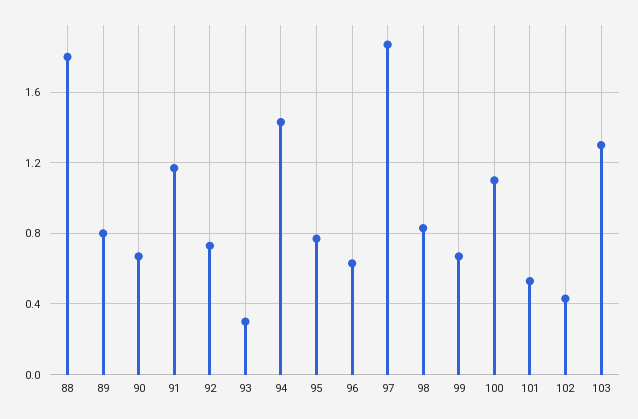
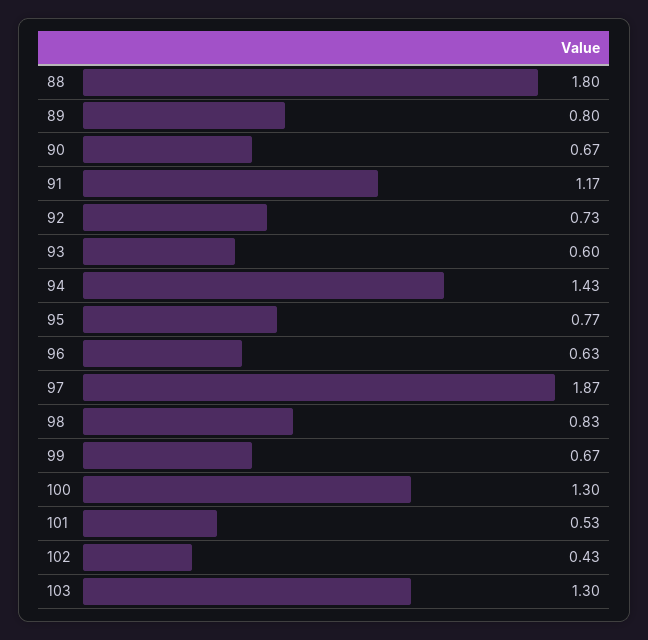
  {
    "88": 1.8,
    "89": 0.8,
    "90": 0.67,
    "91": 1.17,
    "92": 0.73,
-   "93": 0.3,
+   "93": 0.6,
    "94": 1.43,
    "95": 0.77,
    "96": 0.63,
    "97": 1.87,
    "98": 0.83,
    "99": 0.67,
-   "100": 1.1,
+   "100": 1.3,
    "101": 0.53,
    "102": 0.43,
    "103": 1.3
  }

